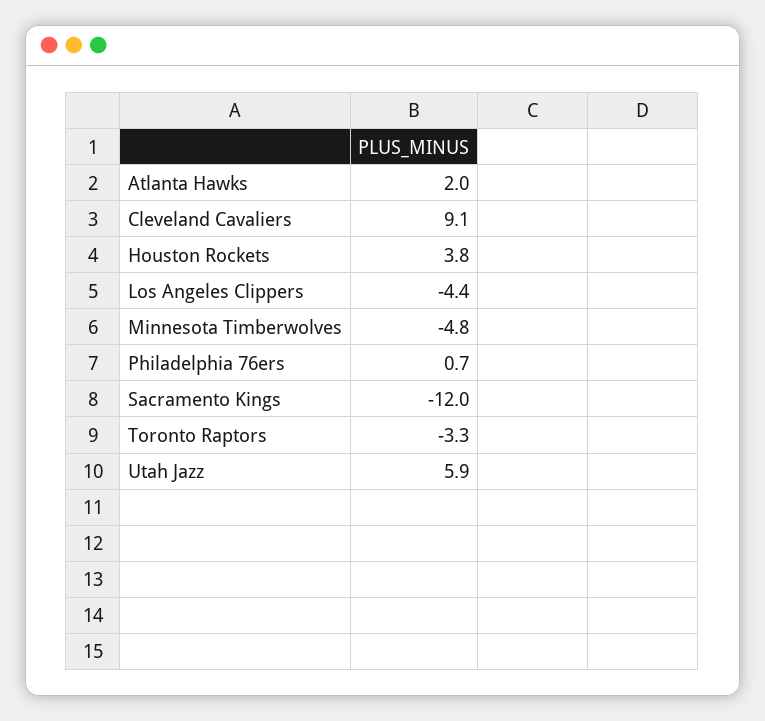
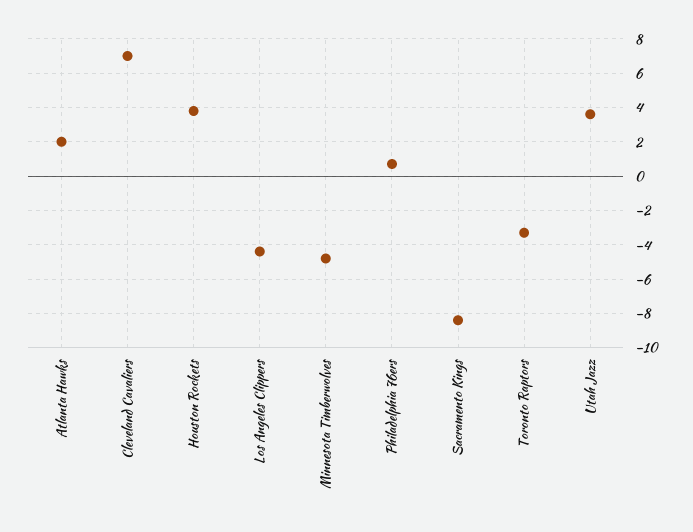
  {
    "Atlanta Hawks": 2,
-   "Cleveland Cavaliers": 9.1,
+   "Cleveland Cavaliers": 7,
    "Houston Rockets": 3.8,
    "Los Angeles Clippers": -4.4,
    "Minnesota Timberwolves": -4.8,
    "Philadelphia 76ers": 0.7,
-   "Sacramento Kings": -12,
+   "Sacramento Kings": -8.5,
    "Toronto Raptors": -3.3,
-   "Utah Jazz": 5.9
+   "Utah Jazz": 3.5
  }

